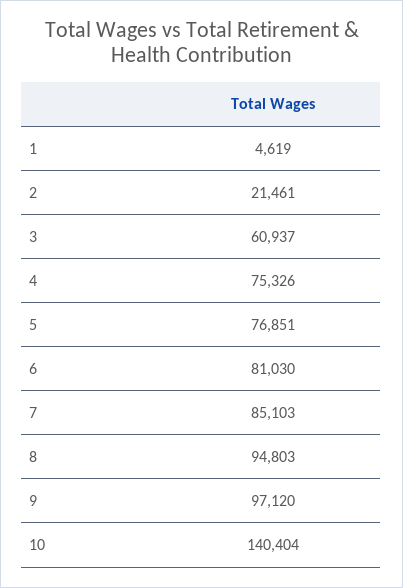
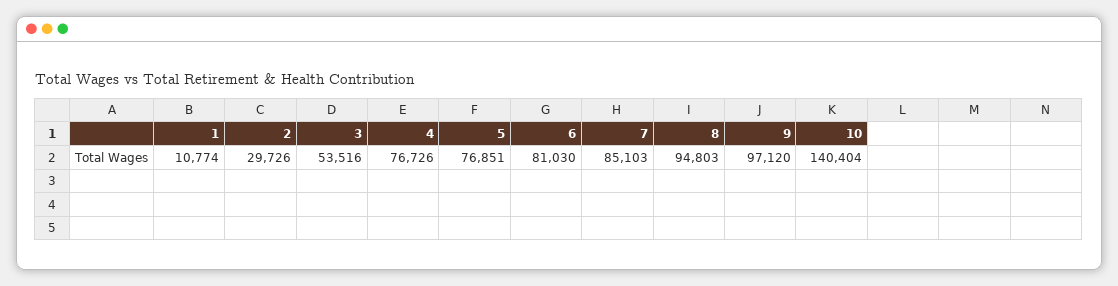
  {
-   "1": 4619,
+   "1": 10774,
-   "2": 21461,
+   "2": 29726,
-   "3": 60937,
+   "3": 53516,
-   "4": 75326,
+   "4": 76726,
    "5": 76851,
    "6": 81030,
    "7": 85103,
    "8": 94803,
    "9": 97120,
    "10": 140404
  }

